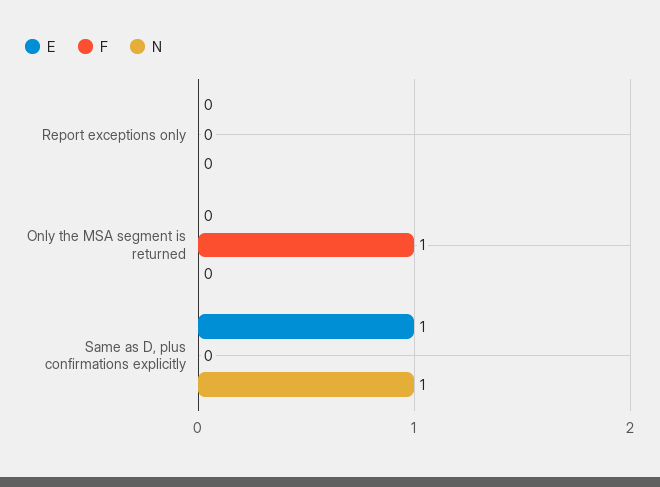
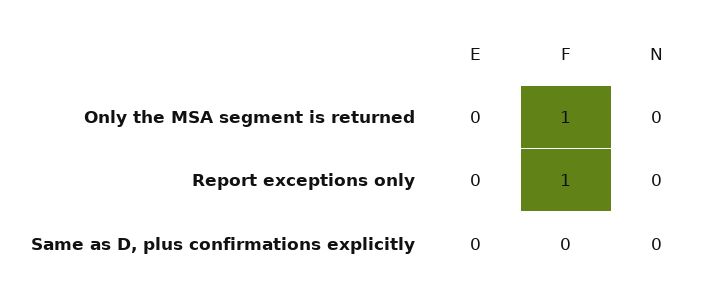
  {
    "E": {
      "Report exceptions only": 0,
      "Only the MSA segment is returned": 0,
-     "Same as D, plus confirmations explicitly": 1
+     "Same as D, plus confirmations explicitly": 0
    },
    "F": {
-     "Report exceptions only": 0,
+     "Report exceptions only": 1,
      "Only the MSA segment is returned": 1,
      "Same as D, plus confirmations explicitly": 0
    },
    "N": {
      "Report exceptions only": 0,
      "Only the MSA segment is returned": 0,
-     "Same as D, plus confirmations explicitly": 1
+     "Same as D, plus confirmations explicitly": 0
    }
  }

